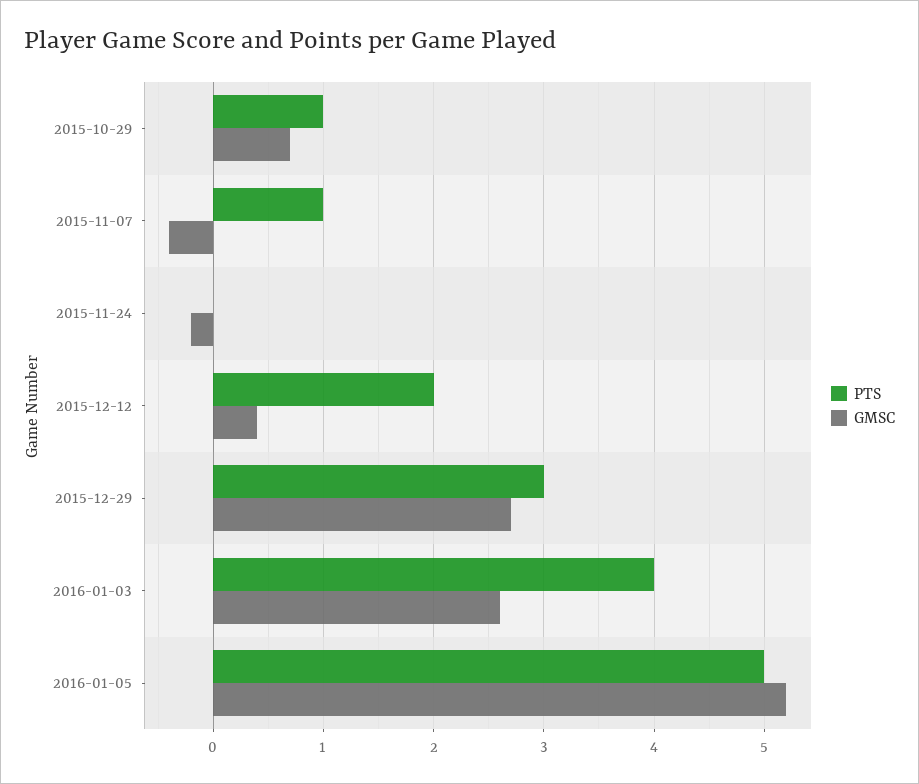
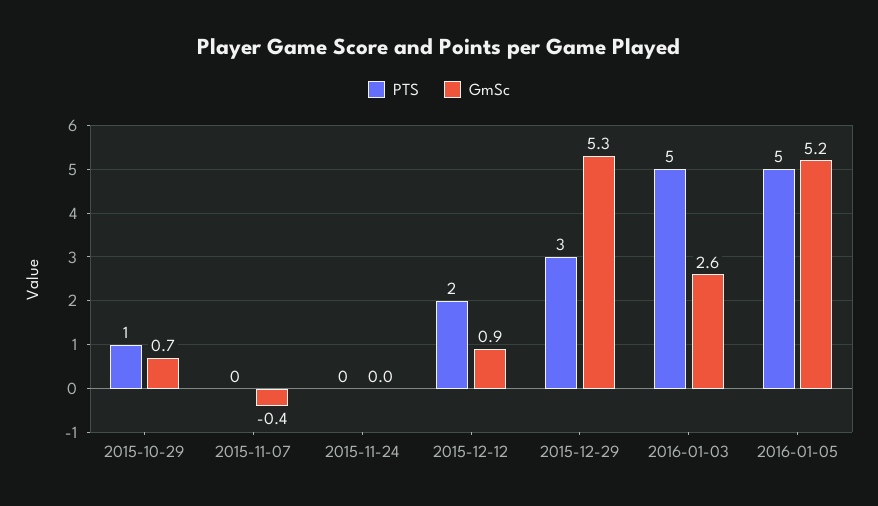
  {
    "PTS": {
      "2015-10-29": 1,
-     "2015-11-07": 1,
+     "2015-11-07": 0,
      "2015-11-24": 0,
      "2015-12-12": 2,
      "2015-12-29": 3,
-     "2016-01-03": 4,
+     "2016-01-03": 5,
      "2016-01-05": 5
    },
    "GMSC": {
      "2015-10-29": 0.7,
      "2015-11-07": -0.4,
-     "2015-11-24": -0.2,
+     "2015-11-24": 0,
-     "2015-12-12": 0.4,
+     "2015-12-12": 0.9,
-     "2015-12-29": 2.7,
+     "2015-12-29": 5.3,
      "2016-01-03": 2.6,
      "2016-01-05": 5.2
    }
  }

